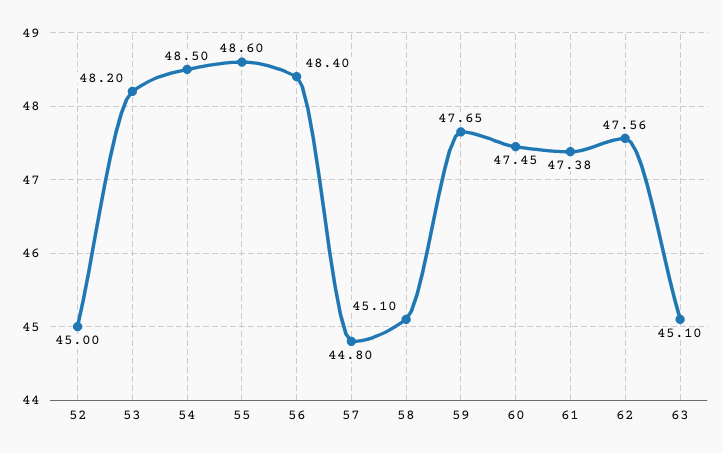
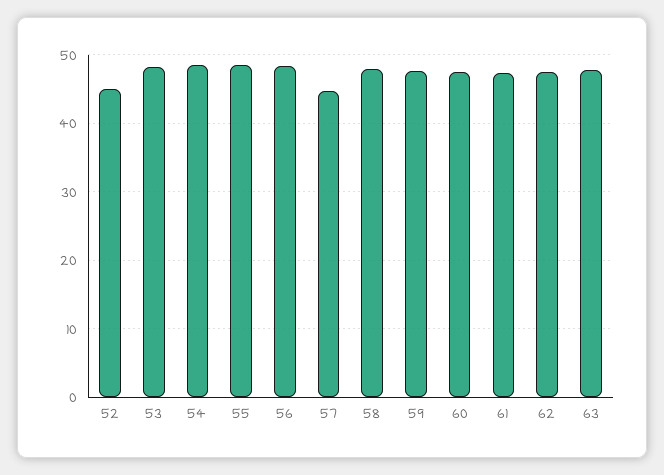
  {
    "52": 45,
    "53": 48.2,
    "54": 48.5,
    "55": 48.6,
    "56": 48.4,
    "57": 44.8,
-   "58": 45.1,
+   "58": 48,
    "59": 47.65,
    "60": 47.45,
    "61": 47.38,
    "62": 47.56,
-   "63": 45.1
+   "63": 48
  }

